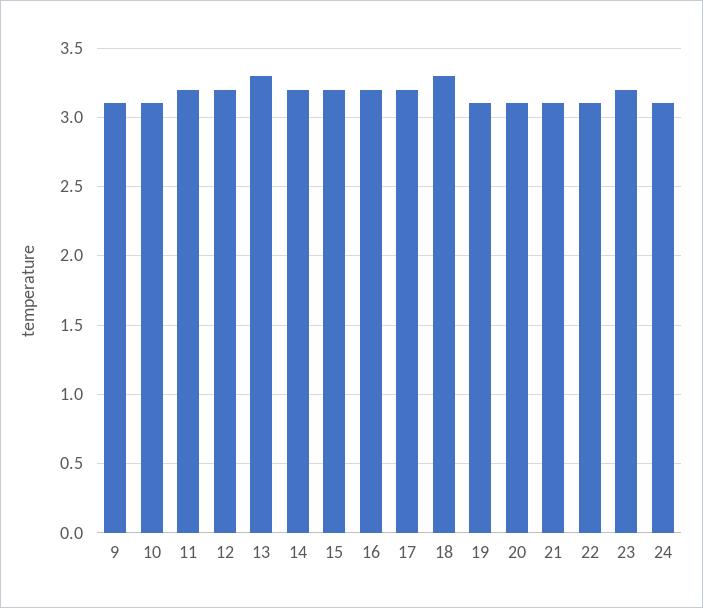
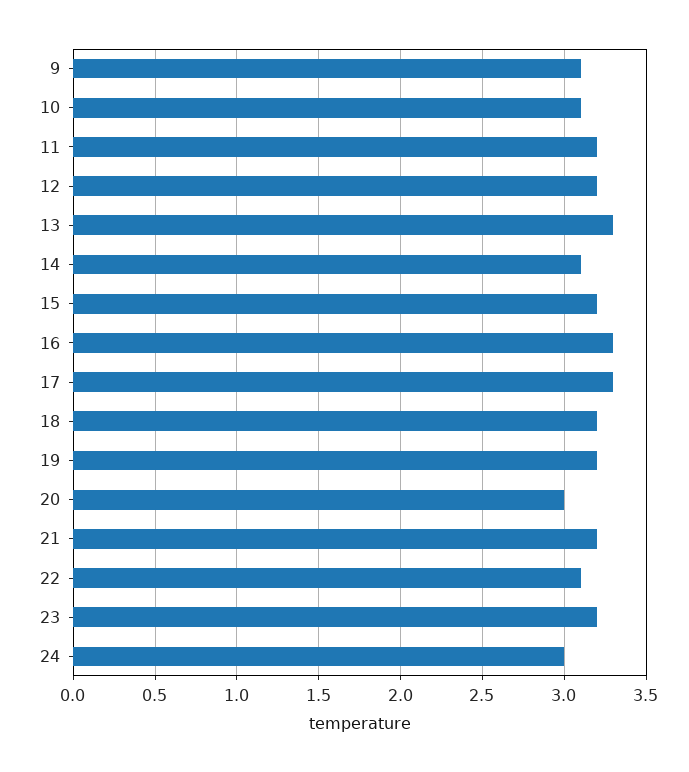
  {
    "9": 3.1,
    "10": 3.1,
    "11": 3.2,
    "12": 3.2,
    "13": 3.3,
-   "14": 3.2,
+   "14": 3.1,
    "15": 3.2,
-   "16": 3.2,
+   "16": 3.3,
-   "17": 3.2,
+   "17": 3.3,
-   "18": 3.3,
+   "18": 3.2,
-   "19": 3.1,
+   "19": 3.2,
-   "20": 3.1,
+   "20": 3,
-   "21": 3.1,
+   "21": 3.2,
    "22": 3.1,
    "23": 3.2,
-   "24": 3.1
+   "24": 3
  }

